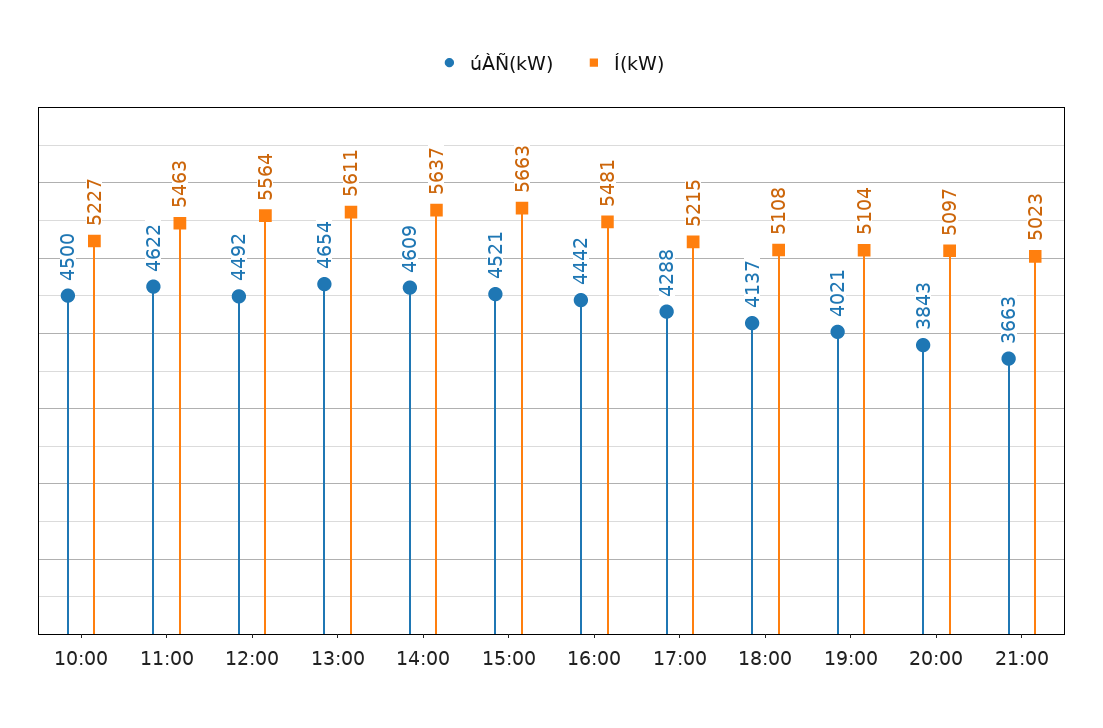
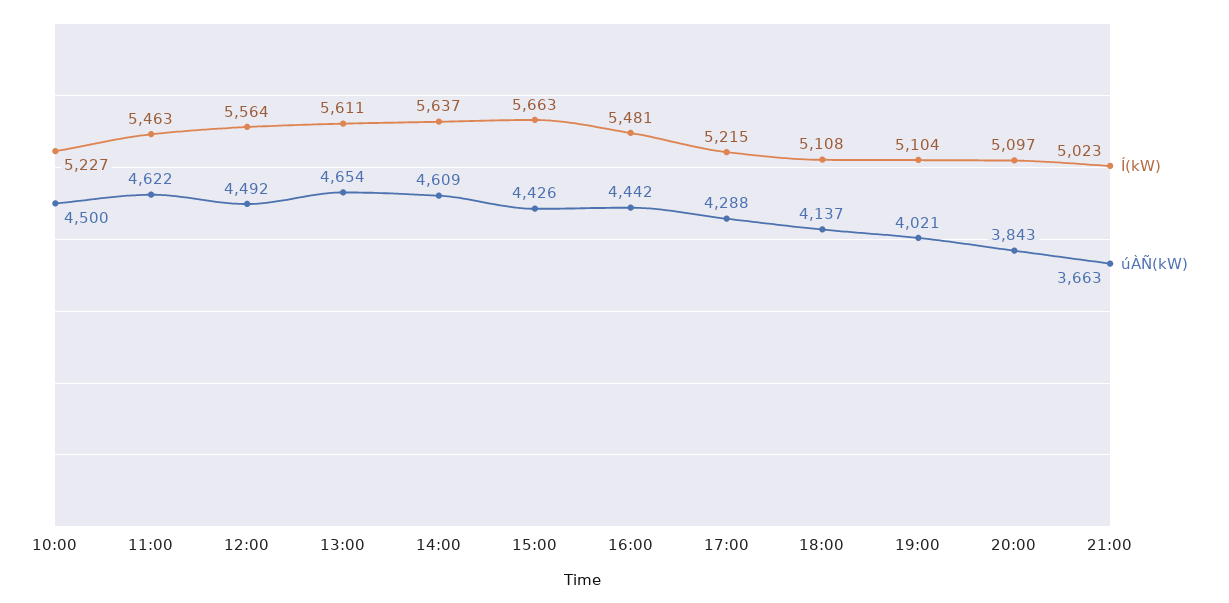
  {
    "úÀÑ(kW)": {
      "10:00": 4500,
      "11:00": 4622,
      "12:00": 4492,
      "13:00": 4654,
      "14:00": 4609,
-     "15:00": 4521,
+     "15:00": 4426,
      "16:00": 4442,
      "17:00": 4288,
      "18:00": 4137,
      "19:00": 4021,
      "20:00": 3843,
      "21:00": 3663
    },
    "Í(kW)": {
      "10:00": 5227,
      "11:00": 5463,
      "12:00": 5564,
      "13:00": 5611,
      "14:00": 5637,
      "15:00": 5663,
      "16:00": 5481,
      "17:00": 5215,
      "18:00": 5108,
      "19:00": 5104,
      "20:00": 5097,
      "21:00": 5023
    }
  }

